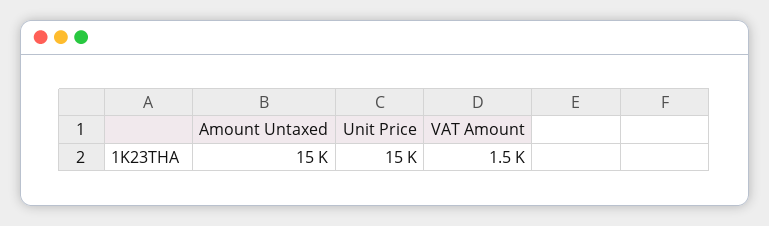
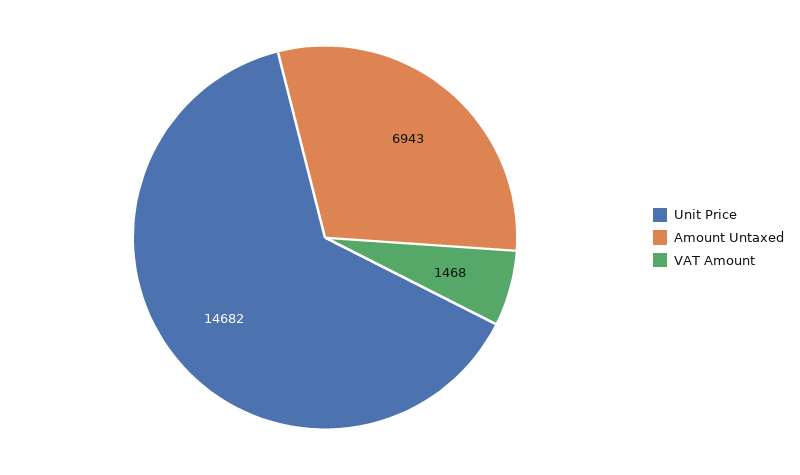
  {
-   "Amount Untaxed": 15000,
+   "Amount Untaxed": 6943,
    "Unit Price": 14682,
    "VAT Amount": 1468
  }

